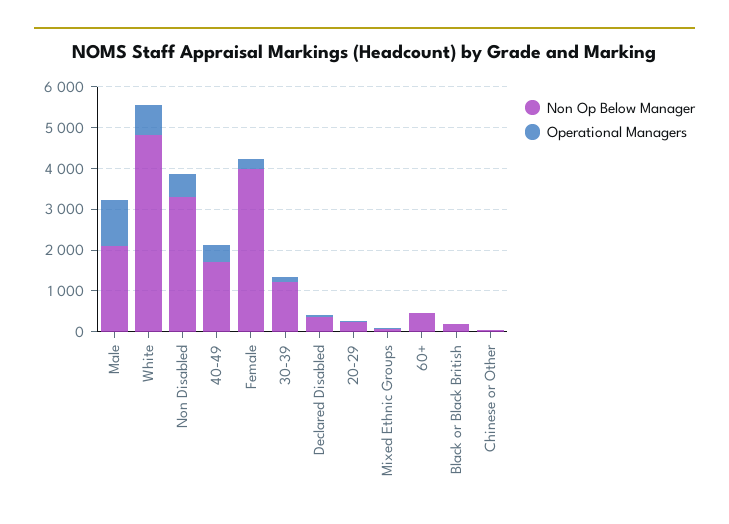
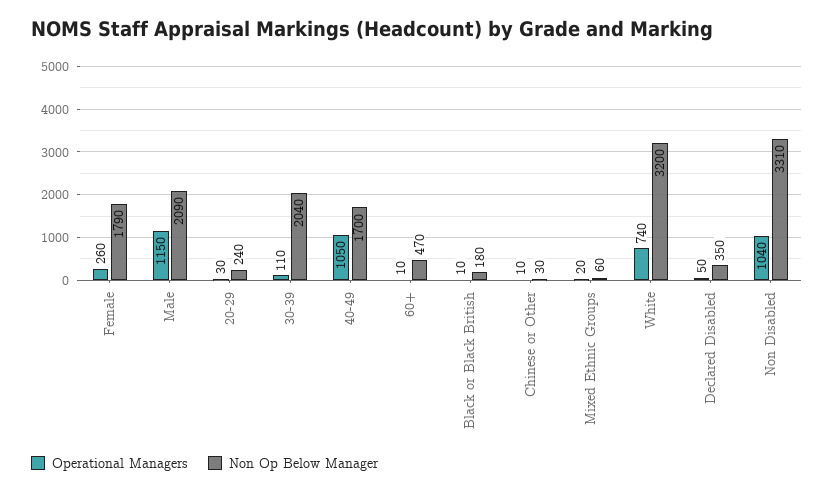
  {
    "Non Op Below Manager": {
      "Male": 2090,
-     "White": 4800,
+     "White": 3200,
      "Non Disabled": 3310,
      "40-49": 1700,
-     "Female": 4000,
+     "Female": 1790,
-     "30-39": 1200,
+     "30-39": 2040,
      "Declared Disabled": 350,
      "20-29": 240,
      "Mixed Ethnic Groups": 60,
      "60+": 470,
      "Black or Black British": 180,
      "Chinese or Other": 30
    },
    "Operational Managers": {
      "Male": 1150,
      "White": 740,
-     "Non Disabled": 600,
+     "Non Disabled": 1040,
-     "40-49": 400,
+     "40-49": 1050,
      "Female": 260,
      "30-39": 110,
      "Declared Disabled": 50,
      "20-29": 30,
      "Mixed Ethnic Groups": 20,
      "60+": 10,
      "Black or Black British": 10,
      "Chinese or Other": 10
    }
  }

